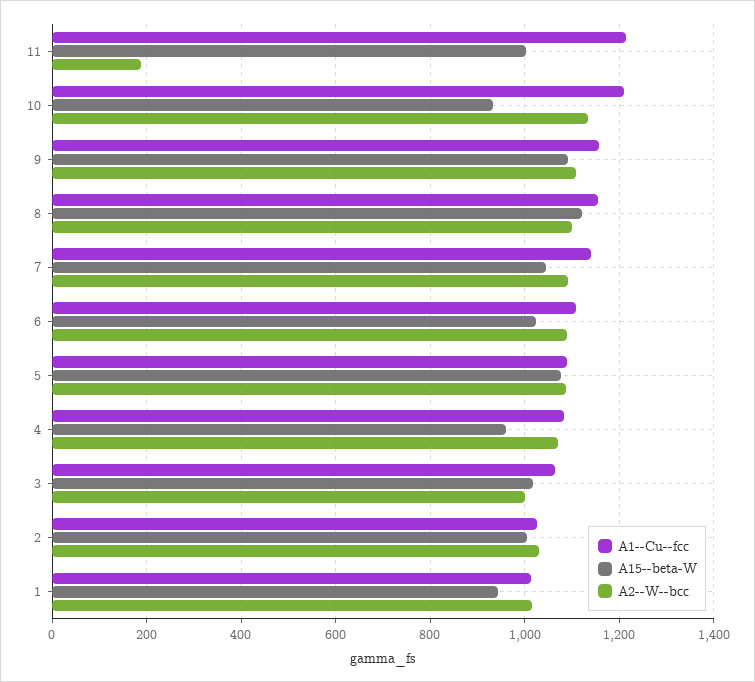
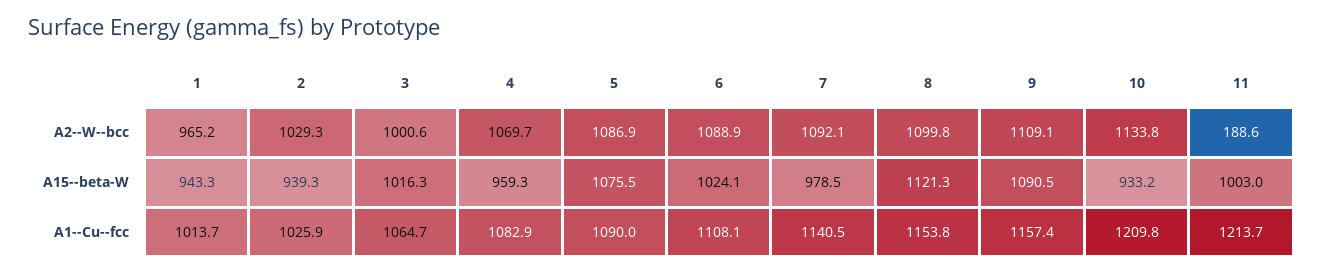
  {
    "A1--Cu--fcc": {
      "11": 1213.7,
      "10": 1209.8,
      "9": 1157.4,
      "8": 1153.8,
      "7": 1140.5,
      "6": 1108.1,
      "5": 1090,
      "4": 1082.9,
      "3": 1064.7,
      "2": 1025.9,
      "1": 1013.7
    },
    "A15--beta-W": {
      "11": 1003,
      "10": 933.2,
      "9": 1090.5,
      "8": 1121.3,
-     "7": 1040,
+     "7": 978.5,
      "6": 1024.1,
      "5": 1075.5,
      "4": 959.3,
      "3": 1016.3,
-     "2": 1000,
+     "2": 939.3,
      "1": 943.3
    },
    "A2--W--bcc": {
      "11": 188.6,
      "10": 1133.8,
      "9": 1109.1,
      "8": 1099.8,
      "7": 1092.1,
      "6": 1088.9,
      "5": 1086.9,
      "4": 1069.7,
      "3": 1000.6,
      "2": 1029.3,
-     "1": 1020
+     "1": 965.2
    }
  }

